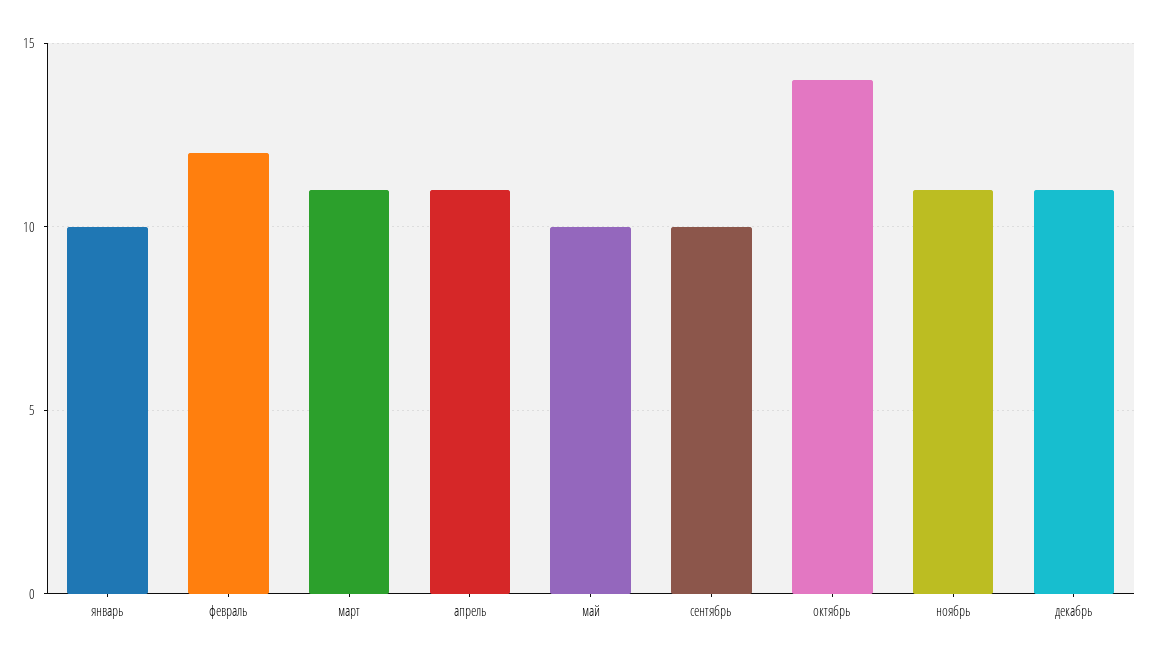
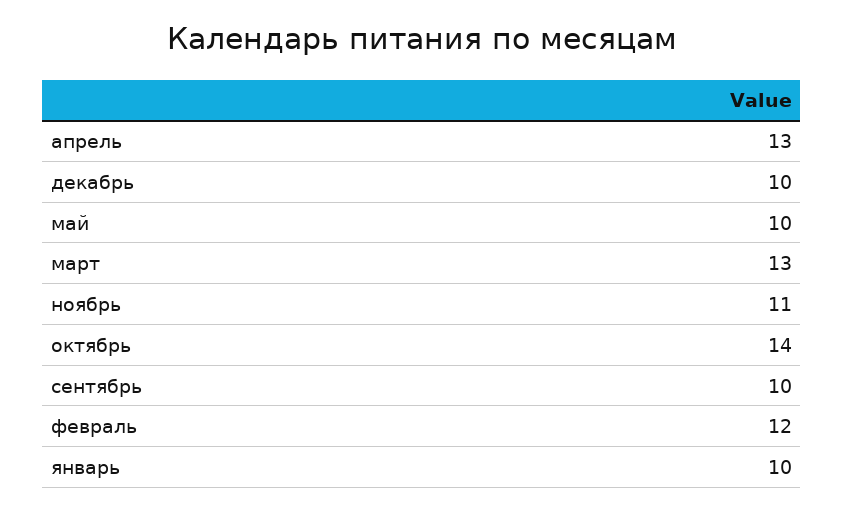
  {
    "январь": 10,
    "февраль": 12,
-   "март": 11,
+   "март": 13,
-   "апрель": 11,
+   "апрель": 13,
    "май": 10,
    "сентябрь": 10,
    "октябрь": 14,
    "ноябрь": 11,
-   "декабрь": 11
+   "декабрь": 10
  }

